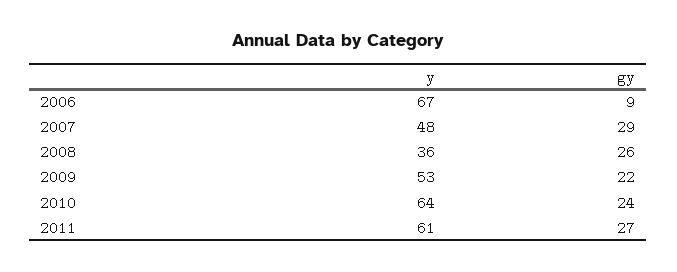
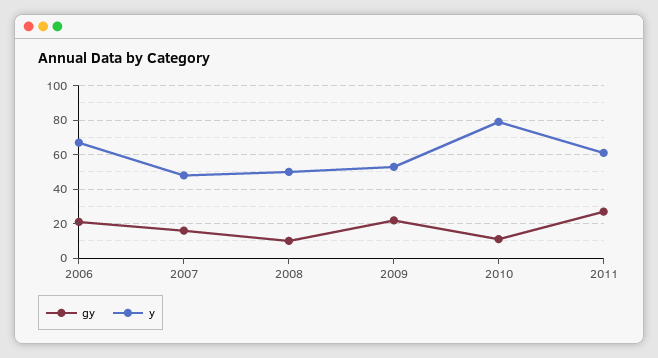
  {
    "y": {
      "2006": 67,
      "2007": 48,
-     "2008": 36,
+     "2008": 50,
      "2009": 53,
-     "2010": 64,
+     "2010": 80,
      "2011": 61
    },
    "gy": {
-     "2006": 9,
+     "2006": 20,
-     "2007": 29,
+     "2007": 15,
-     "2008": 26,
+     "2008": 10,
      "2009": 22,
-     "2010": 24,
+     "2010": 10,
      "2011": 27
    }
  }

